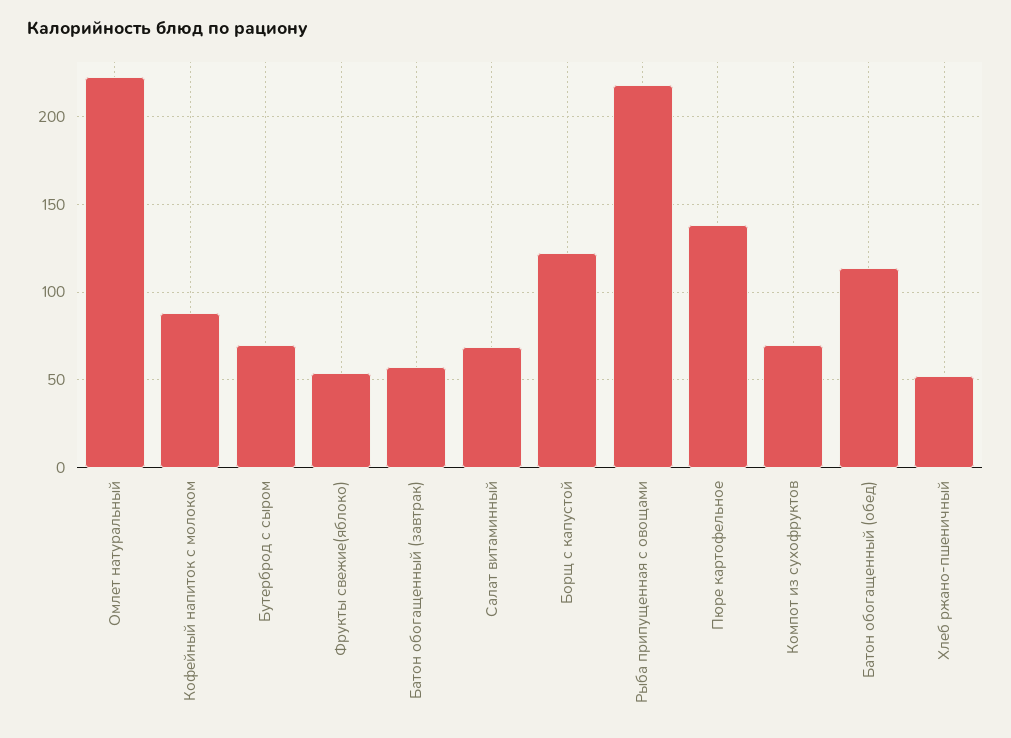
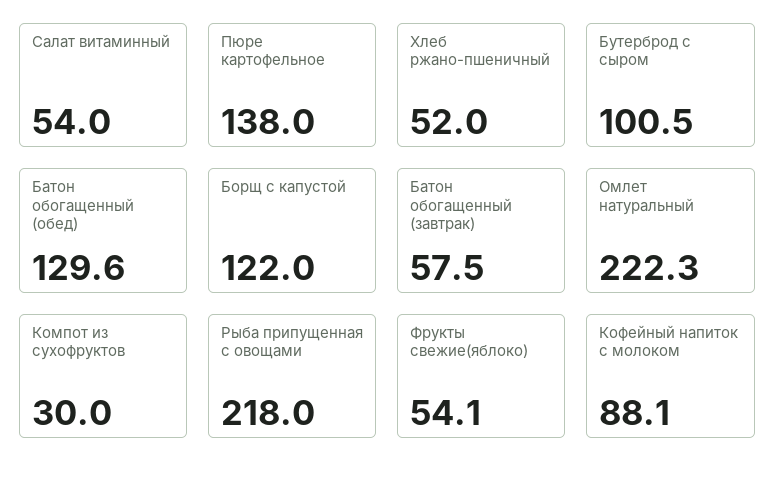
  {
    "Омлет натуральный": 222.3,
    "Кофейный напиток с молоком": 88.1,
-   "Бутерброд с сыром": 70,
+   "Бутерброд с сыром": 100.5,
    "Фрукты свежие(яблоко)": 54.1,
    "Батон обогащенный (завтрак)": 57.5,
-   "Салат витаминный": 70,
+   "Салат витаминный": 54,
    "Борщ с капустой": 122,
    "Рыба припущенная с овощами": 218,
    "Пюре картофельное": 138,
-   "Компот из сухофруктов": 70,
+   "Компот из сухофруктов": 30,
-   "Батон обогащенный (обед)": 115,
+   "Батон обогащенный (обед)": 129.6,
    "Хлеб ржано-пшеничный": 52
  }

